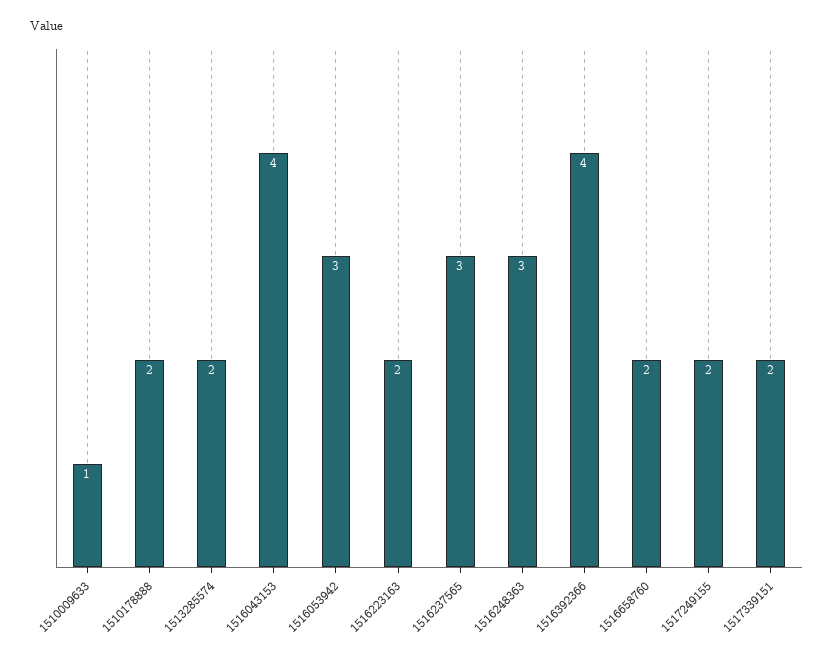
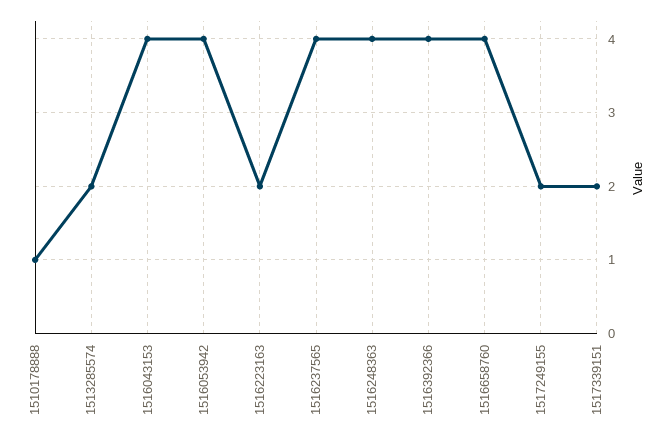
  {
-   "1510009633": 1,
-   "1510178888": 2,
+   "1510178888": 1,
    "1513285574": 2,
    "1516043153": 4,
-   "1516053942": 3,
+   "1516053942": 4,
    "1516223163": 2,
-   "1516237565": 3,
+   "1516237565": 4,
-   "1516248363": 3,
+   "1516248363": 4,
    "1516392366": 4,
-   "1516658760": 2,
+   "1516658760": 4,
    "1517249155": 2,
    "1517339151": 2
  }

